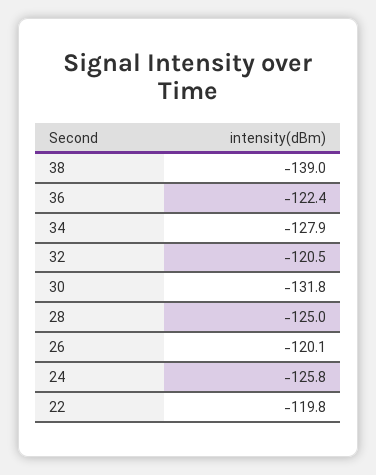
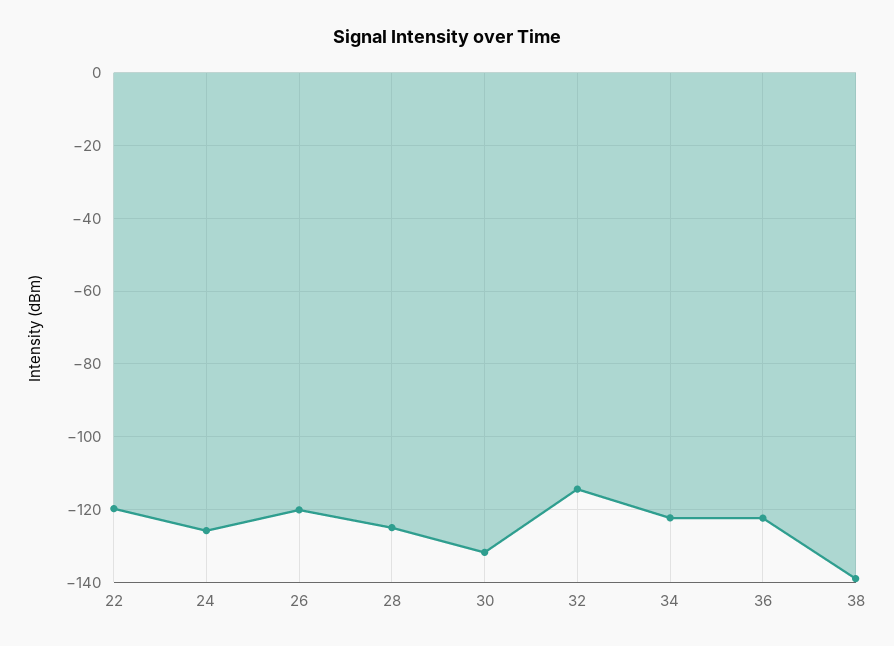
  {
    "38": -139,
    "36": -122.4,
-   "34": -127.9,
+   "34": -122,
-   "32": -120.5,
+   "32": -114,
    "30": -131.8,
    "28": -125,
    "26": -120.1,
    "24": -125.8,
    "22": -119.8
  }

